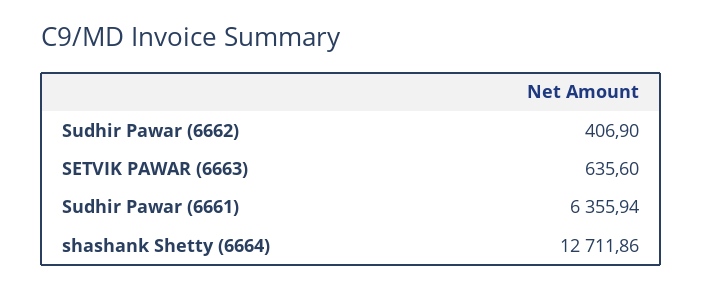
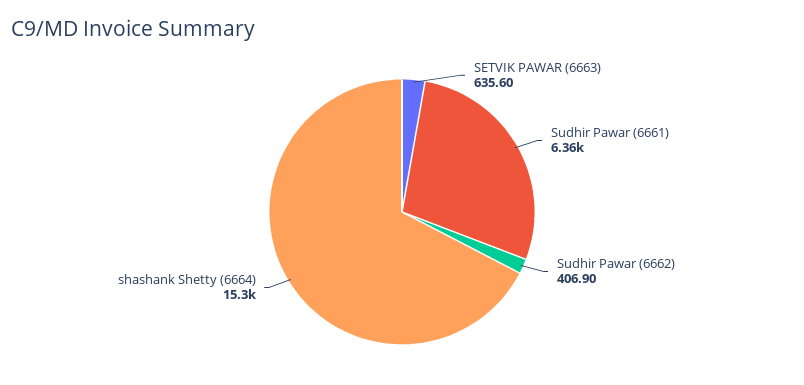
  {
    "Sudhir Pawar (6662)": 406.9,
    "SETVIK PAWAR (6663)": 635.6,
    "Sudhir Pawar (6661)": 6355.94,
-   "shashank Shetty (6664)": 12711.86
+   "shashank Shetty (6664)": 15300
  }

